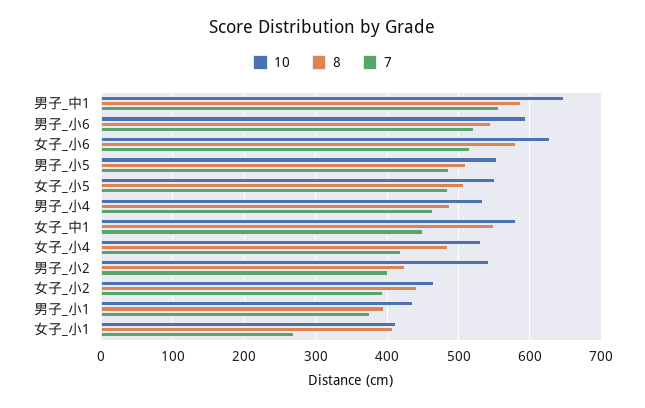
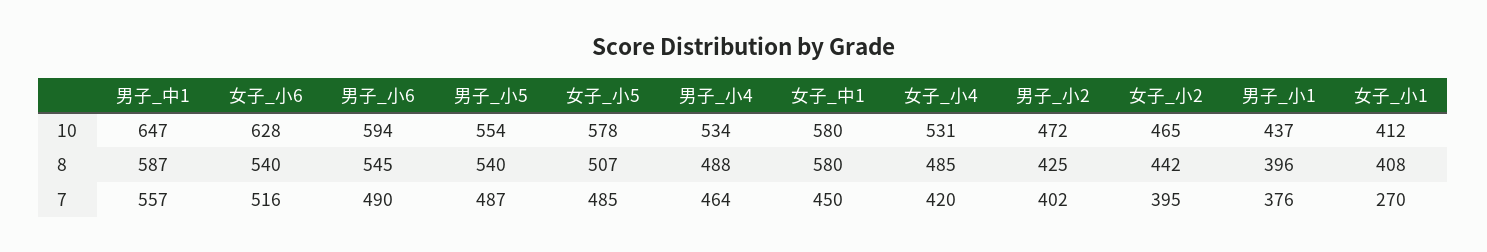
  {
    "10": {
      "男子_中1": 647,
      "男子_小6": 594,
      "女子_小6": 628,
      "男子_小5": 554,
-     "女子_小5": 550,
+     "女子_小5": 578,
      "男子_小4": 534,
      "女子_中1": 580,
      "女子_小4": 531,
-     "男子_小2": 540,
+     "男子_小2": 472,
      "女子_小2": 465,
      "男子_小1": 437,
      "女子_小1": 412
    },
    "8": {
      "男子_中1": 587,
      "男子_小6": 545,
-     "女子_小6": 580,
+     "女子_小6": 540,
-     "男子_小5": 510,
+     "男子_小5": 540,
      "女子_小5": 507,
      "男子_小4": 488,
-     "女子_中1": 550,
+     "女子_中1": 580,
      "女子_小4": 485,
      "男子_小2": 425,
      "女子_小2": 442,
      "男子_小1": 396,
      "女子_小1": 408
    },
    "7": {
      "男子_中1": 557,
-     "男子_小6": 520,
+     "男子_小6": 490,
      "女子_小6": 516,
      "男子_小5": 487,
      "女子_小5": 485,
      "男子_小4": 464,
      "女子_中1": 450,
      "女子_小4": 420,
      "男子_小2": 402,
      "女子_小2": 395,
      "男子_小1": 376,
      "女子_小1": 270
    }
  }

